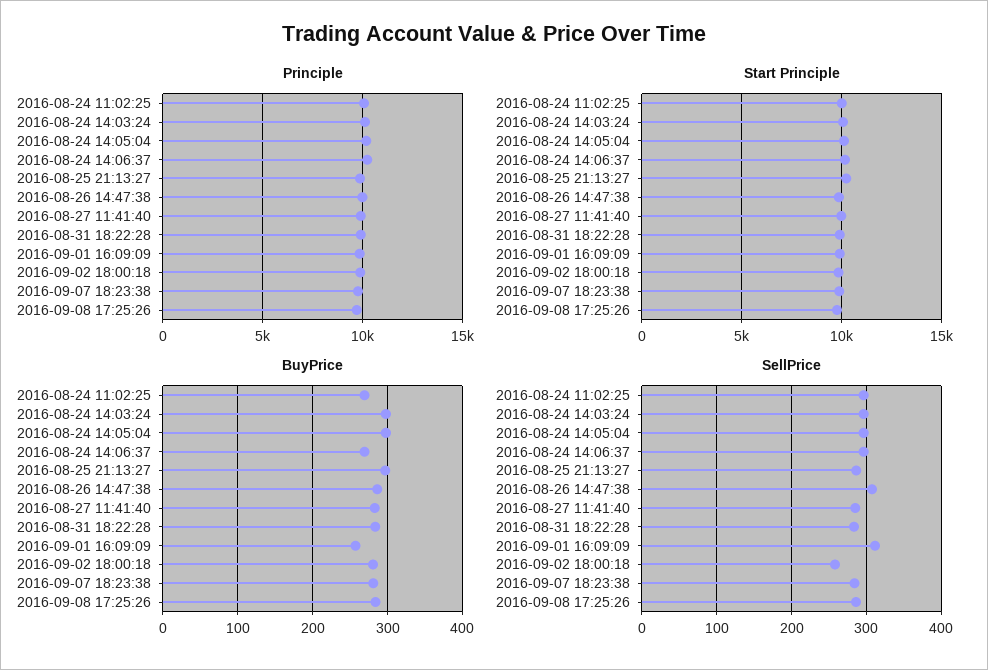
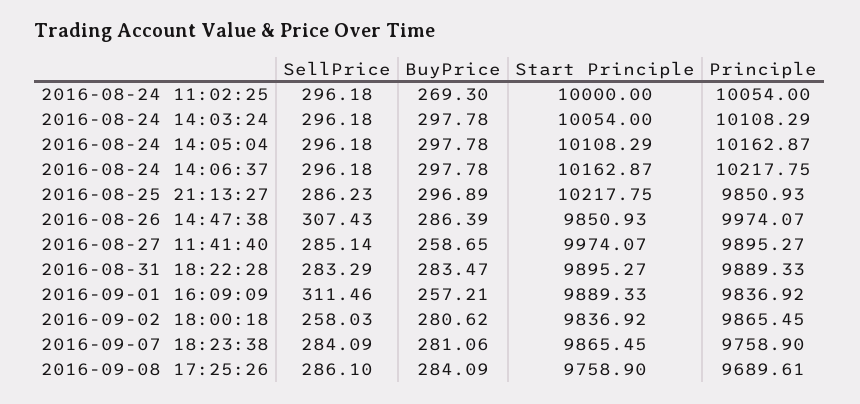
  {
    "Principle": {
      "2016-08-24 11:02:25": 10054,
      "2016-08-24 14:03:24": 10108.29,
      "2016-08-24 14:05:04": 10162.87,
      "2016-08-24 14:06:37": 10217.75,
      "2016-08-25 21:13:27": 9850.93,
      "2016-08-26 14:47:38": 9974.07,
      "2016-08-27 11:41:40": 9895.27,
      "2016-08-31 18:22:28": 9889.33,
      "2016-09-01 16:09:09": 9836.92,
      "2016-09-02 18:00:18": 9865.45,
      "2016-09-07 18:23:38": 9758.9,
      "2016-09-08 17:25:26": 9689.61
    },
    "Start Principle": {
      "2016-08-24 11:02:25": 10000,
      "2016-08-24 14:03:24": 10054,
      "2016-08-24 14:05:04": 10108.29,
      "2016-08-24 14:06:37": 10162.87,
      "2016-08-25 21:13:27": 10217.75,
      "2016-08-26 14:47:38": 9850.93,
      "2016-08-27 11:41:40": 9974.07,
      "2016-08-31 18:22:28": 9895.27,
      "2016-09-01 16:09:09": 9889.33,
      "2016-09-02 18:00:18": 9836.92,
      "2016-09-07 18:23:38": 9865.45,
      "2016-09-08 17:25:26": 9758.9
    },
    "BuyPrice": {
      "2016-08-24 11:02:25": 269.3,
      "2016-08-24 14:03:24": 297.78,
      "2016-08-24 14:05:04": 297.78,
-     "2016-08-24 14:06:37": 270,
+     "2016-08-24 14:06:37": 297.78,
      "2016-08-25 21:13:27": 296.89,
      "2016-08-26 14:47:38": 286.39,
-     "2016-08-27 11:41:40": 280,
+     "2016-08-27 11:41:40": 258.65,
      "2016-08-31 18:22:28": 283.47,
      "2016-09-01 16:09:09": 257.21,
      "2016-09-02 18:00:18": 280.62,
      "2016-09-07 18:23:38": 281.06,
      "2016-09-08 17:25:26": 284.09
    },
    "SellPrice": {
      "2016-08-24 11:02:25": 296.18,
      "2016-08-24 14:03:24": 296.18,
      "2016-08-24 14:05:04": 296.18,
      "2016-08-24 14:06:37": 296.18,
      "2016-08-25 21:13:27": 286.23,
      "2016-08-26 14:47:38": 307.43,
      "2016-08-27 11:41:40": 285.14,
      "2016-08-31 18:22:28": 283.29,
      "2016-09-01 16:09:09": 311.46,
      "2016-09-02 18:00:18": 258.03,
      "2016-09-07 18:23:38": 284.09,
      "2016-09-08 17:25:26": 286.1
    }
  }

